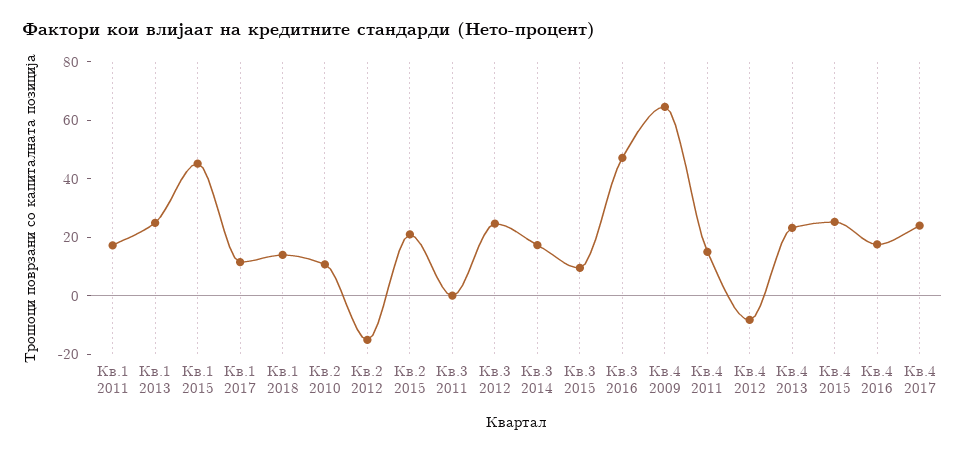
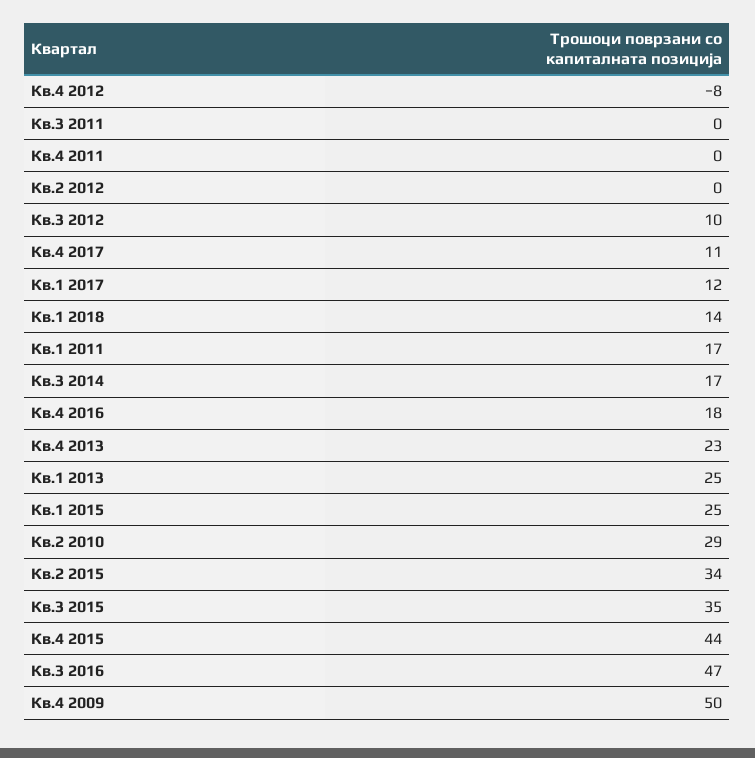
  {
    "Кв.1 2011": 17,
    "Кв.1 2013": 25,
-   "Кв.1 2015": 45,
+   "Кв.1 2015": 25,
    "Кв.1 2017": 12,
    "Кв.1 2018": 14,
-   "Кв.2 2010": 10,
+   "Кв.2 2010": 29,
-   "Кв.2 2012": -15,
+   "Кв.2 2012": 0,
-   "Кв.2 2015": 20,
+   "Кв.2 2015": 34,
    "Кв.3 2011": 0,
-   "Кв.3 2012": 25,
+   "Кв.3 2012": 10,
    "Кв.3 2014": 17,
-   "Кв.3 2015": 10,
+   "Кв.3 2015": 35,
    "Кв.3 2016": 47,
-   "Кв.4 2009": 65,
+   "Кв.4 2009": 50,
-   "Кв.4 2011": 15,
+   "Кв.4 2011": 0,
    "Кв.4 2012": -8,
    "Кв.4 2013": 23,
-   "Кв.4 2015": 25,
+   "Кв.4 2015": 44,
    "Кв.4 2016": 18,
-   "Кв.4 2017": 25
+   "Кв.4 2017": 11
  }

